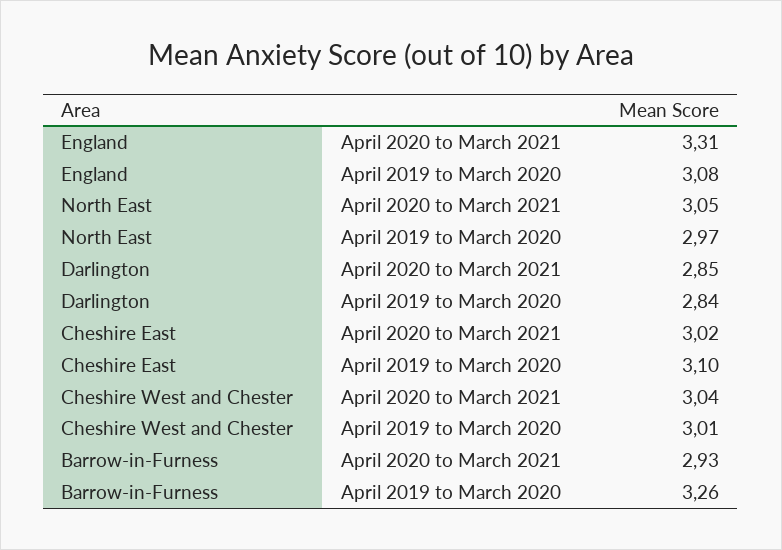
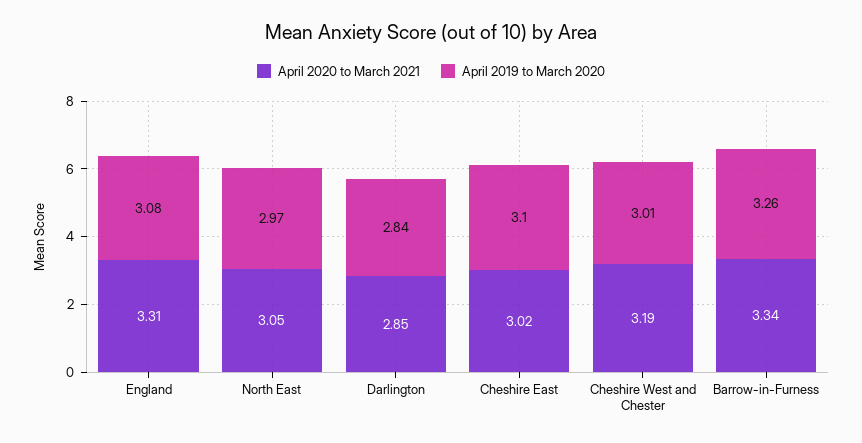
  {
    "April 2020 to March 2021": {
      "England": 3.31,
      "North East": 3.05,
      "Darlington": 2.85,
      "Cheshire East": 3.02,
-     "Cheshire West and Chester": 3.04,
+     "Cheshire West and Chester": 3.19,
-     "Barrow-in-Furness": 2.93
+     "Barrow-in-Furness": 3.34
    },
    "April 2019 to March 2020": {
      "England": 3.08,
      "North East": 2.97,
      "Darlington": 2.84,
      "Cheshire East": 3.1,
      "Cheshire West and Chester": 3.01,
      "Barrow-in-Furness": 3.26
    }
  }

